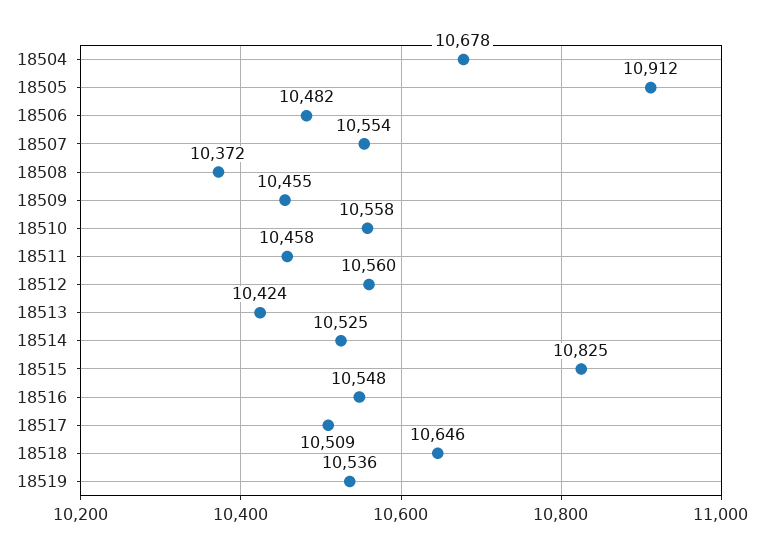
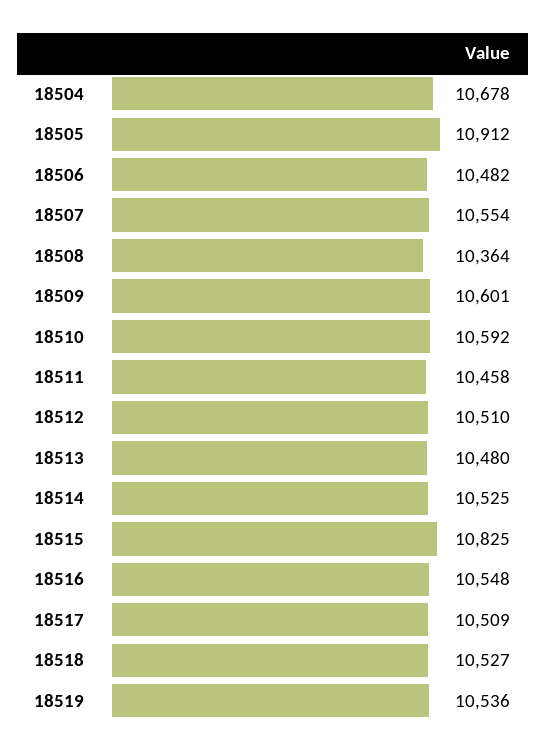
  {
    "18504": 10678,
    "18505": 10912,
    "18506": 10482,
    "18507": 10554,
-   "18508": 10372,
+   "18508": 10364,
-   "18509": 10455,
+   "18509": 10601,
-   "18510": 10558,
+   "18510": 10592,
    "18511": 10458,
-   "18512": 10560,
+   "18512": 10510,
-   "18513": 10424,
+   "18513": 10480,
    "18514": 10525,
    "18515": 10825,
    "18516": 10548,
    "18517": 10509,
-   "18518": 10646,
+   "18518": 10527,
    "18519": 10536
  }

